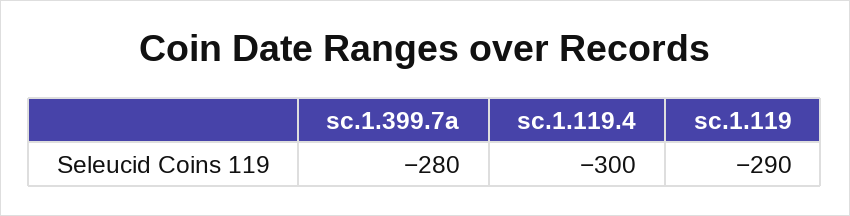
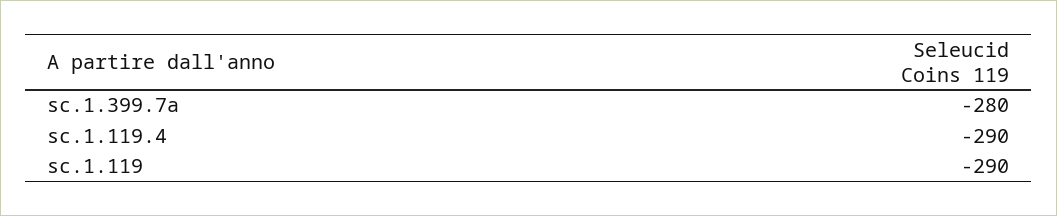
  {
    "sc.1.399.7a": -280,
-   "sc.1.119.4": -300,
+   "sc.1.119.4": -290,
    "sc.1.119": -290
  }

